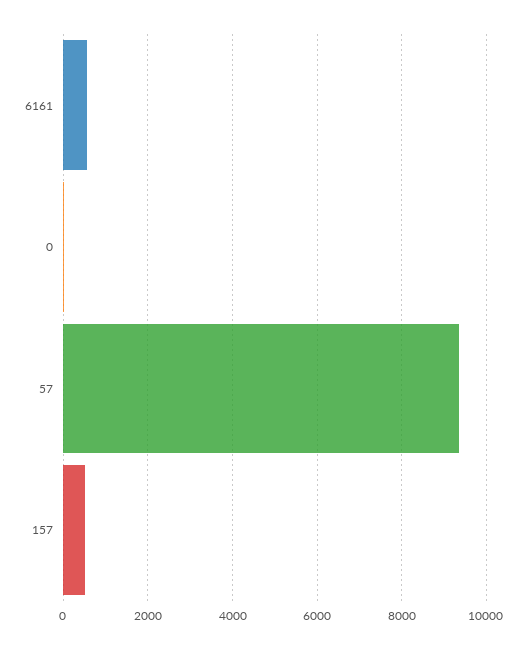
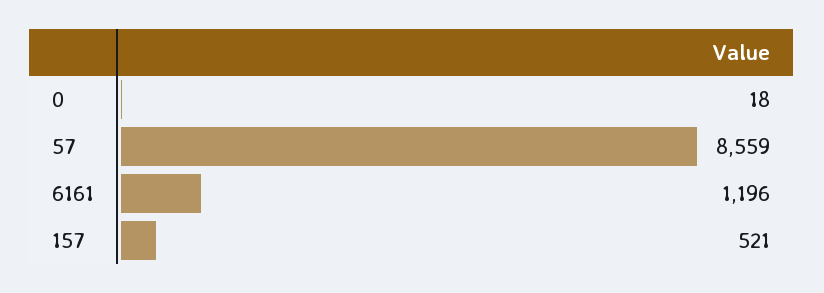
  {
-   "6161": 600,
+   "6161": 1196,
    "0": 18,
-   "57": 9400,
+   "57": 8559,
    "157": 521
  }

